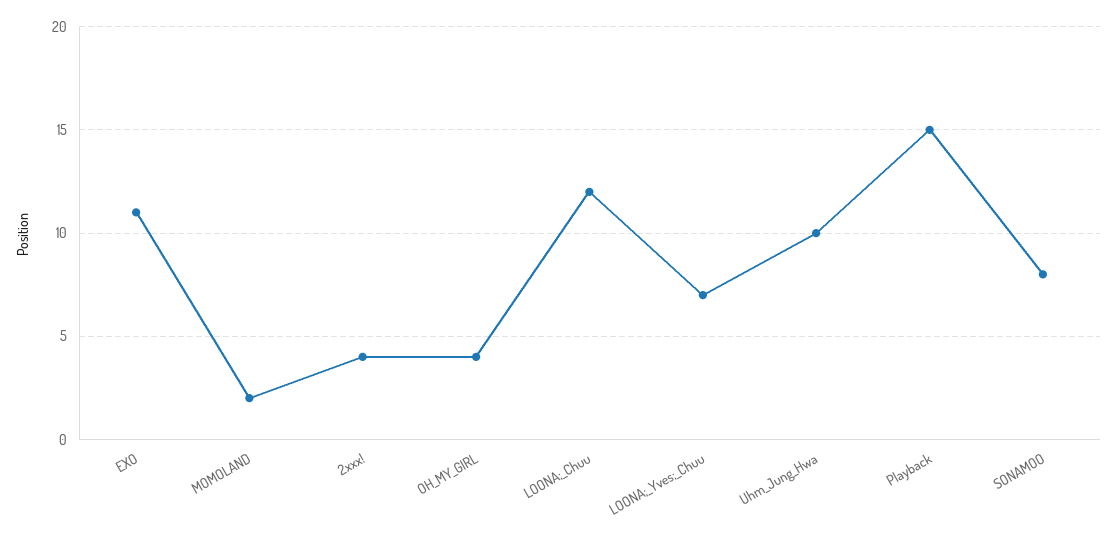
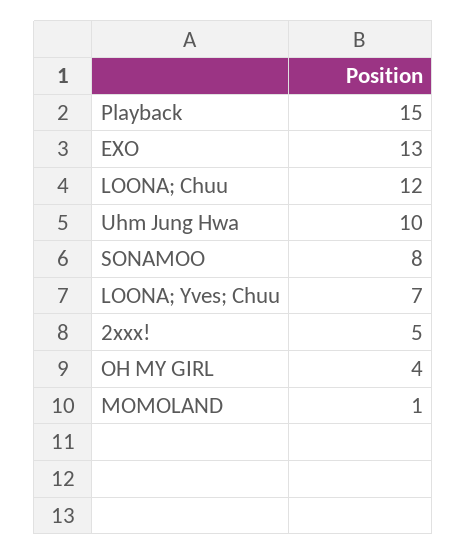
  {
-   "EXO": 11,
+   "EXO": 13,
-   "MOMOLAND": 2,
+   "MOMOLAND": 1,
-   "2xxx!": 4,
+   "2xxx!": 5,
    "OH_MY_GIRL": 4,
    "LOONA;_Chuu": 12,
    "LOONA;_Yves;_Chuu": 7,
    "Uhm_Jung_Hwa": 10,
    "Playback": 15,
    "SONAMOO": 8
  }

